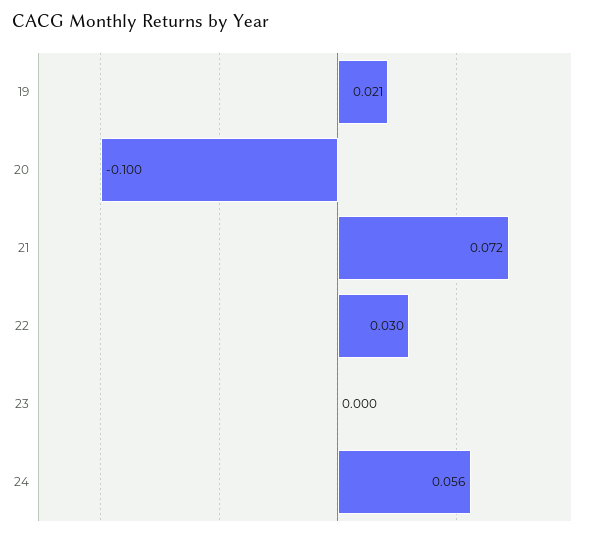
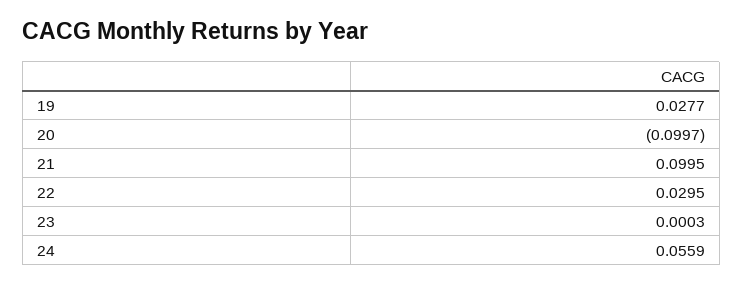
  {
-   "19": 0.021,
+   "19": 0.0277,
    "20": -0.0997,
-   "21": 0.072,
+   "21": 0.0995,
    "22": 0.0295,
    "23": 0.0003,
    "24": 0.0559
  }

